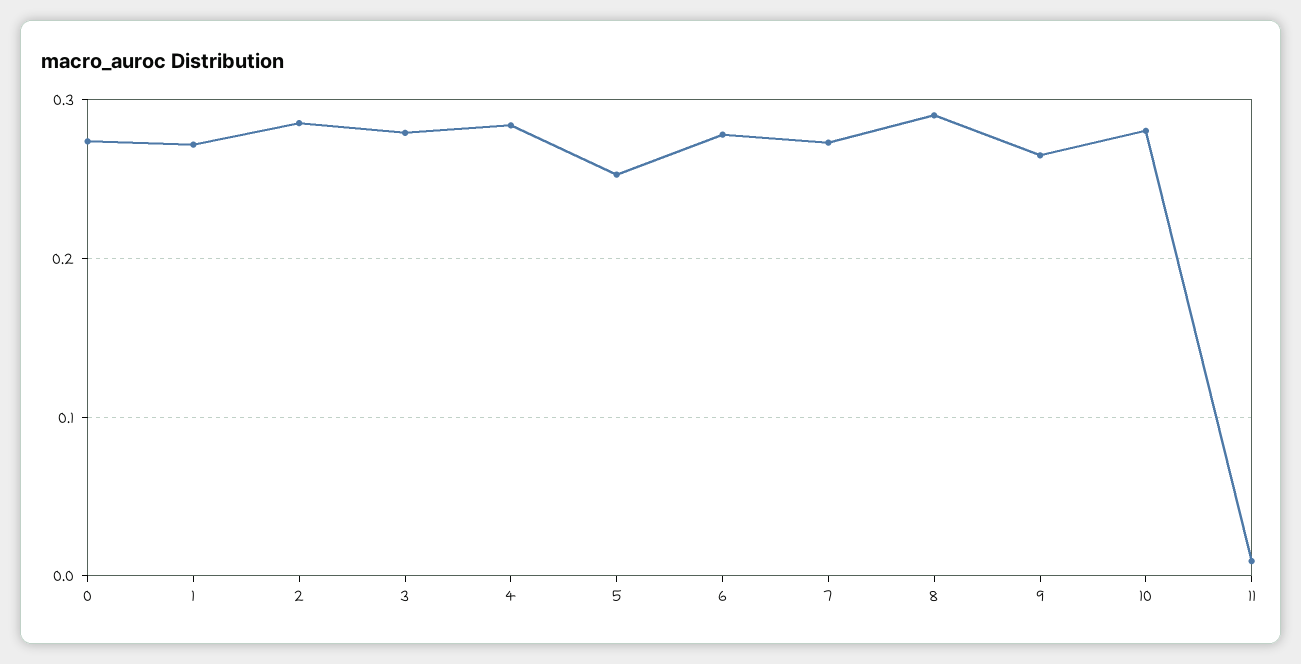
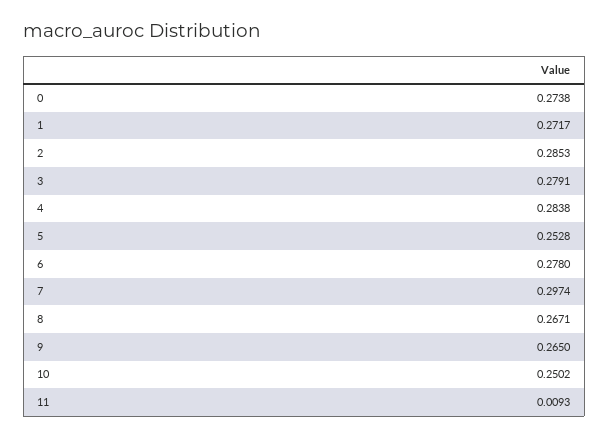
  {
    "0": 0.2738,
    "1": 0.2717,
    "2": 0.2853,
    "3": 0.2791,
    "4": 0.2838,
    "5": 0.2528,
    "6": 0.278,
-   "7": 0.27,
+   "7": 0.2974,
-   "8": 0.29,
+   "8": 0.2671,
    "9": 0.265,
-   "10": 0.28,
+   "10": 0.2502,
    "11": 0.0093
  }

